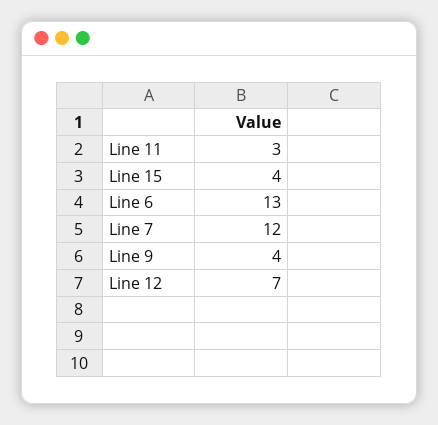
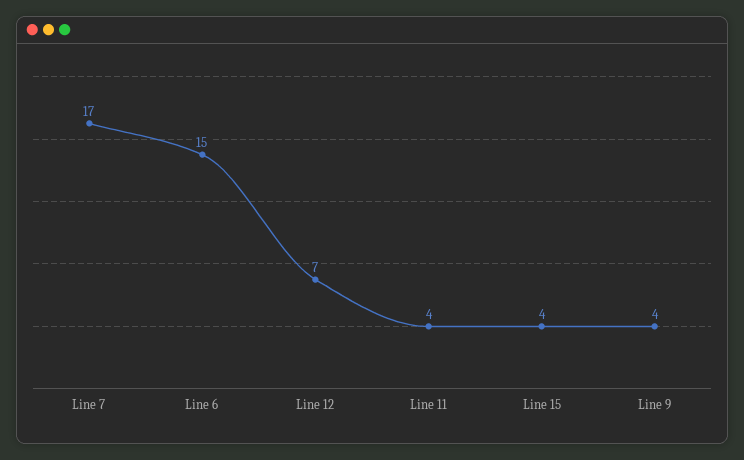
  {
-   "Line 11": 3,
+   "Line 11": 4,
    "Line 15": 4,
-   "Line 6": 13,
+   "Line 6": 15,
-   "Line 7": 12,
+   "Line 7": 17,
    "Line 9": 4,
    "Line 12": 7
  }

